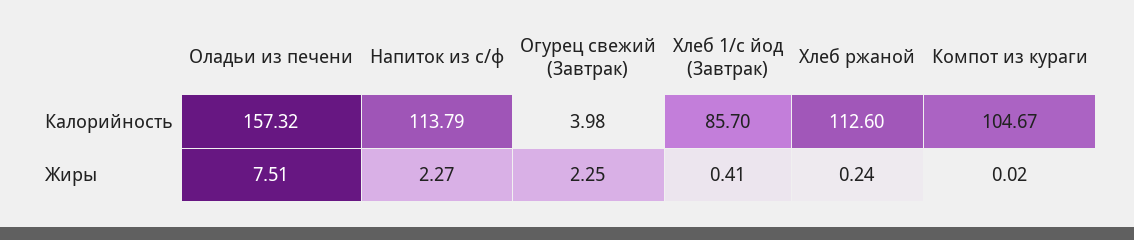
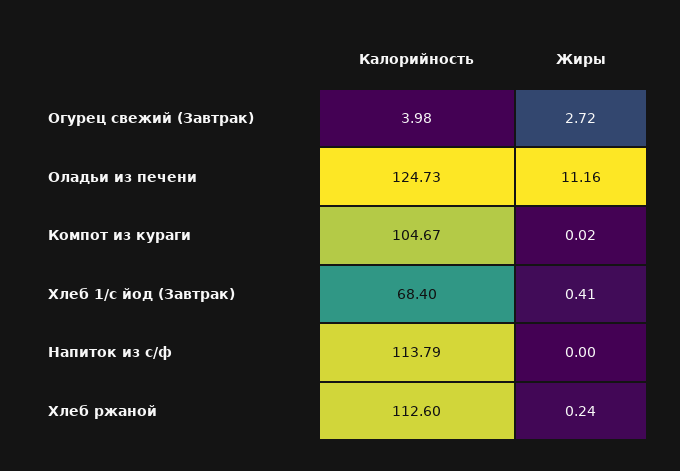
  {
    "Оладьи из печени": {
-     "Калорийность": 157.32,
+     "Калорийность": 124.73,
-     "Жиры": 7.51
+     "Жиры": 11.16
    },
    "Напиток из с/ф": {
      "Калорийность": 113.79,
-     "Жиры": 2.27
+     "Жиры": 0
    },
    "Огурец свежий (Завтрак)": {
      "Калорийность": 3.98,
-     "Жиры": 2.25
+     "Жиры": 2.72
    },
    "Хлеб 1/с йод (Завтрак)": {
-     "Калорийность": 85.7,
+     "Калорийность": 68.4,
      "Жиры": 0.41
    },
    "Хлеб ржаной": {
      "Калорийность": 112.6,
      "Жиры": 0.24
    },
    "Компот из кураги": {
      "Калорийность": 104.67,
      "Жиры": 0.02
    }
  }

